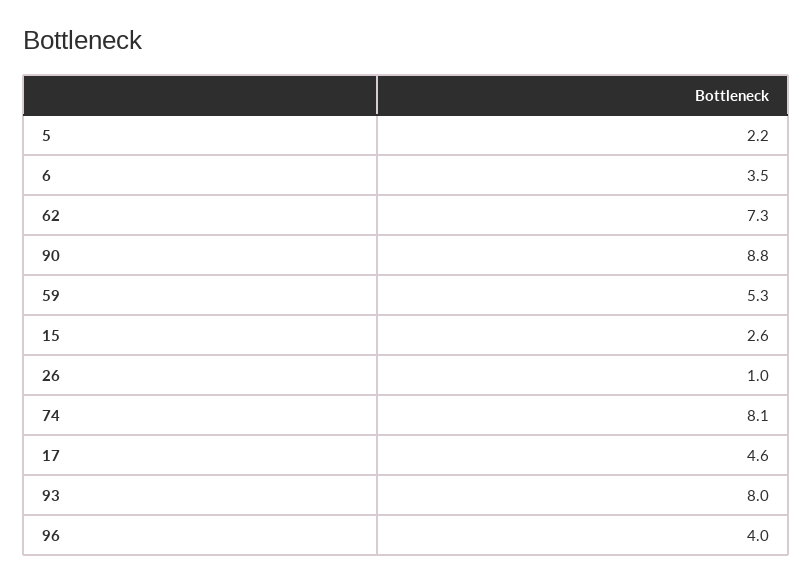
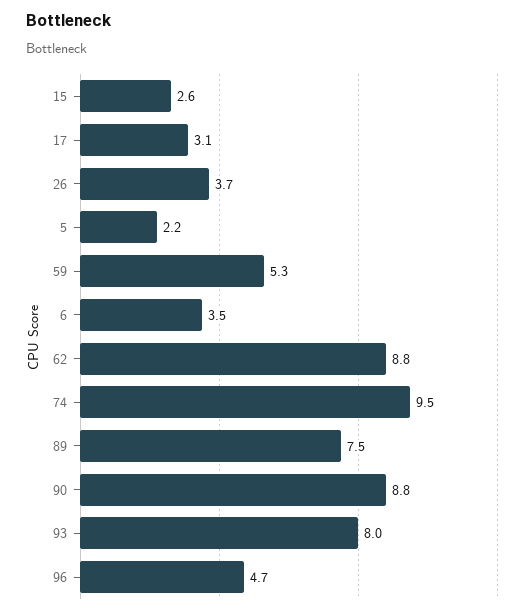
  {
    "5": 2.2,
    "6": 3.5,
-   "62": 7.3,
+   "62": 8.8,
    "90": 8.8,
    "59": 5.3,
    "15": 2.6,
-   "26": 1,
+   "26": 3.7,
-   "74": 8.1,
+   "74": 9.5,
-   "17": 4.6,
+   "17": 3.1,
    "93": 8,
-   "96": 4
+   "96": 4.7,
+   "89": 7.5
  }

